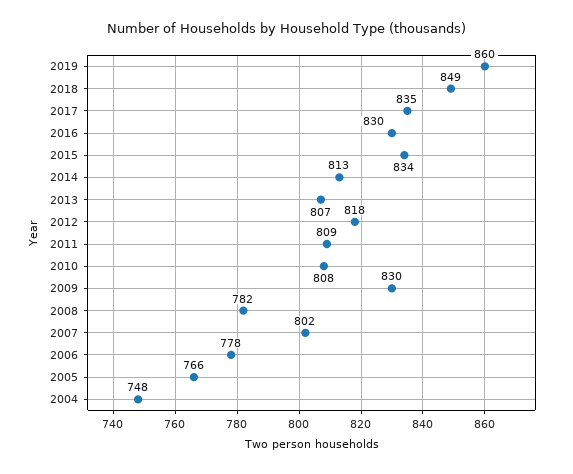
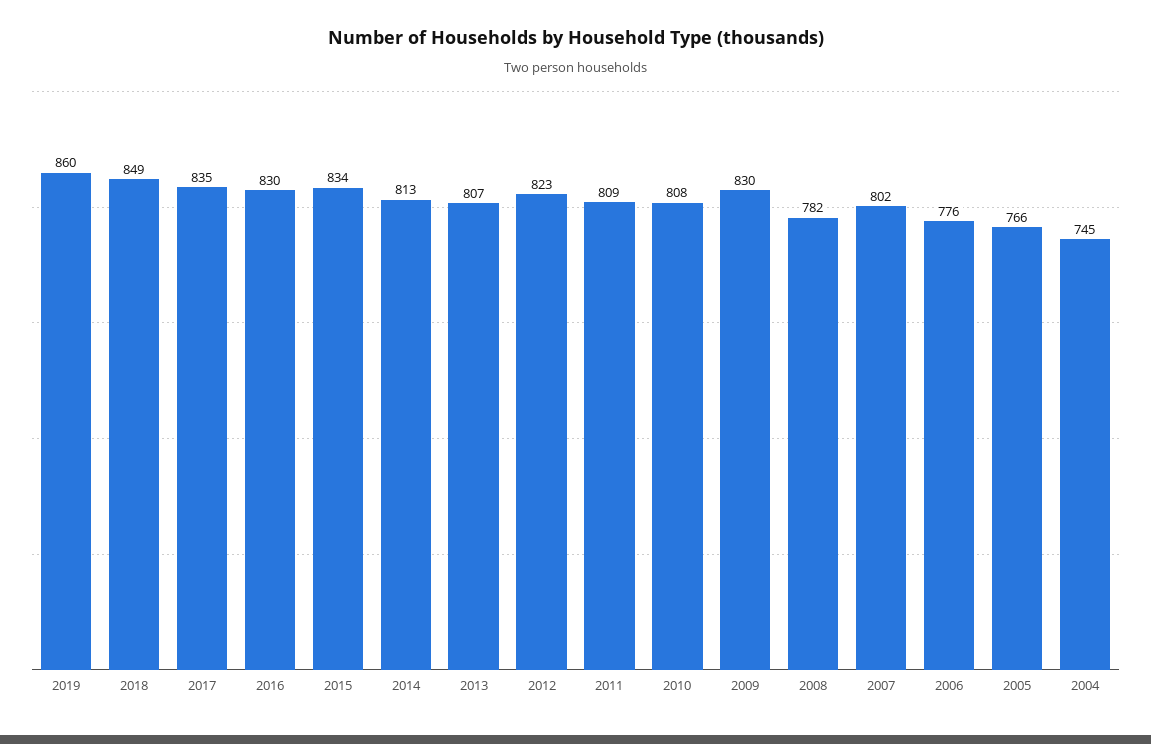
  {
    "2019": 860,
    "2018": 849,
    "2017": 835,
    "2016": 830,
    "2015": 834,
    "2014": 813,
    "2013": 807,
-   "2012": 818,
+   "2012": 823,
    "2011": 809,
    "2010": 808,
    "2009": 830,
    "2008": 782,
    "2007": 802,
-   "2006": 778,
+   "2006": 776,
    "2005": 766,
-   "2004": 748
+   "2004": 745
  }

